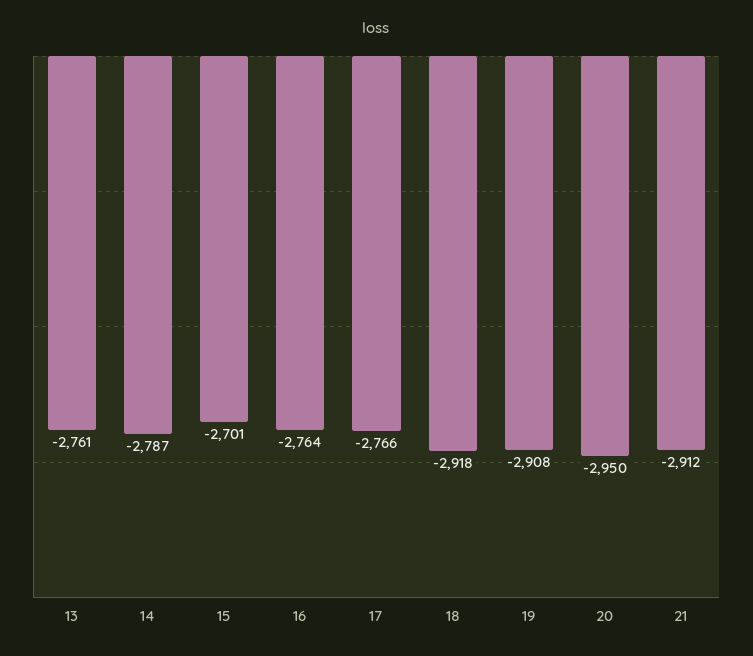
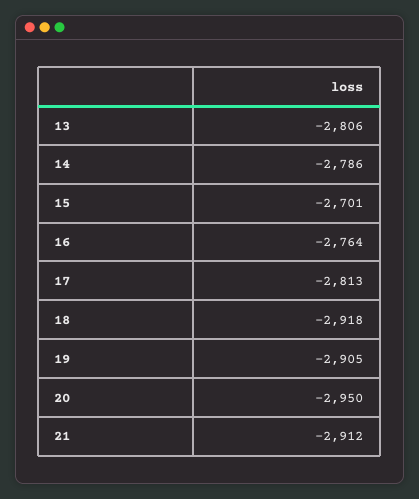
  {
-   "13": -2761,
+   "13": -2806,
-   "14": -2787,
+   "14": -2786,
    "15": -2701,
    "16": -2764,
-   "17": -2766,
+   "17": -2813,
    "18": -2918,
-   "19": -2908,
+   "19": -2905,
    "20": -2950,
    "21": -2912
  }

